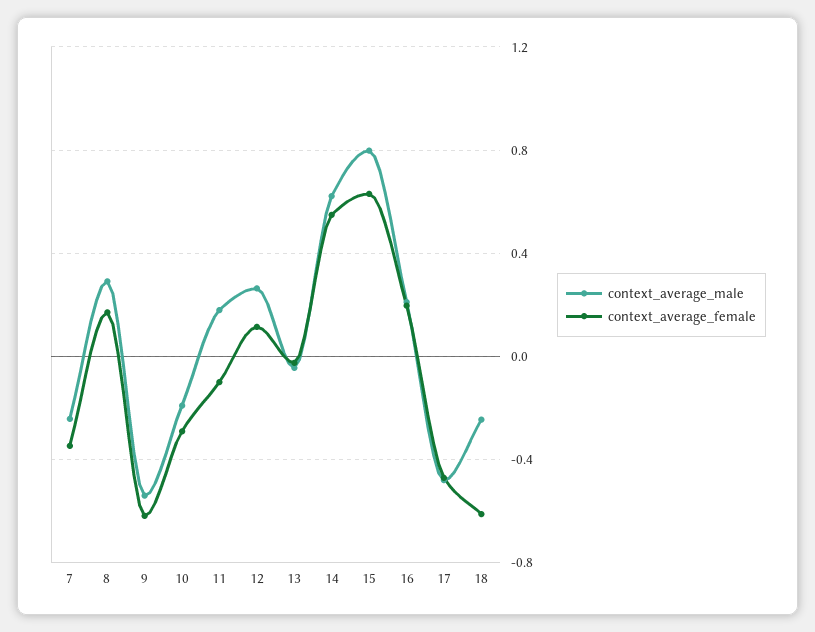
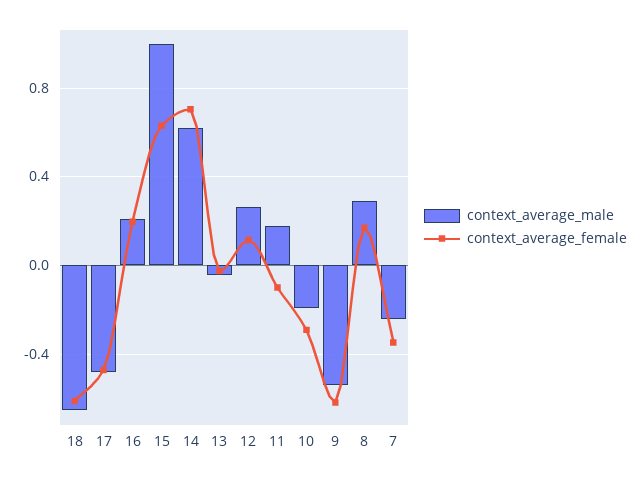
  {
    "context_average_male": {
      "7": -0.25,
      "8": 0.3,
      "9": -0.55,
      "10": -0.2,
      "11": 0.2,
      "12": 0.25,
      "13": -0.05,
      "14": 0.6,
-     "15": 0.8,
+     "15": 1,
      "16": 0.2,
      "17": -0.5,
-     "18": -0.25
+     "18": -0.65
    },
    "context_average_female": {
      "7": -0.35,
      "8": 0.15,
      "9": -0.6,
      "10": -0.3,
      "11": -0.1,
      "12": 0.1,
      "13": -0.05,
-     "14": 0.55,
+     "14": 0.7,
      "15": 0.65,
      "16": 0.2,
      "17": -0.45,
      "18": -0.6
    }
  }

